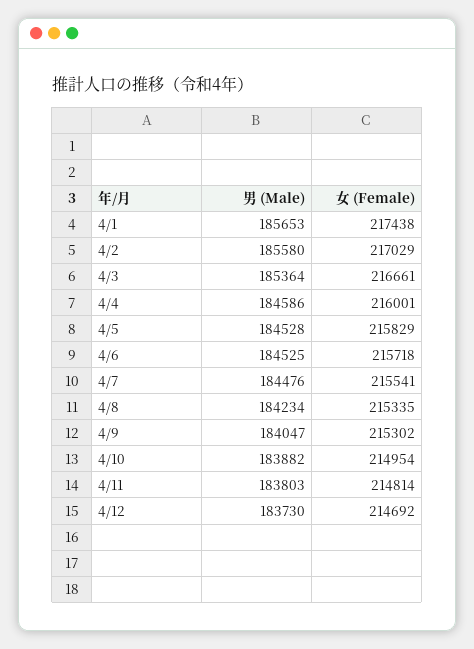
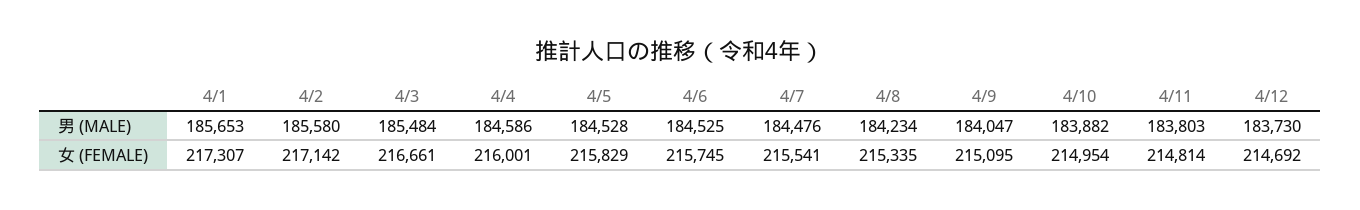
  {
    "男 (Male)": {
      "4/1": 185653,
      "4/2": 185580,
-     "4/3": 185364,
+     "4/3": 185484,
      "4/4": 184586,
      "4/5": 184528,
      "4/6": 184525,
      "4/7": 184476,
      "4/8": 184234,
      "4/9": 184047,
      "4/10": 183882,
      "4/11": 183803,
      "4/12": 183730
    },
    "女 (Female)": {
-     "4/1": 217438,
+     "4/1": 217307,
-     "4/2": 217029,
+     "4/2": 217142,
      "4/3": 216661,
      "4/4": 216001,
      "4/5": 215829,
-     "4/6": 215718,
+     "4/6": 215745,
      "4/7": 215541,
      "4/8": 215335,
-     "4/9": 215302,
+     "4/9": 215095,
      "4/10": 214954,
      "4/11": 214814,
      "4/12": 214692
    }
  }

